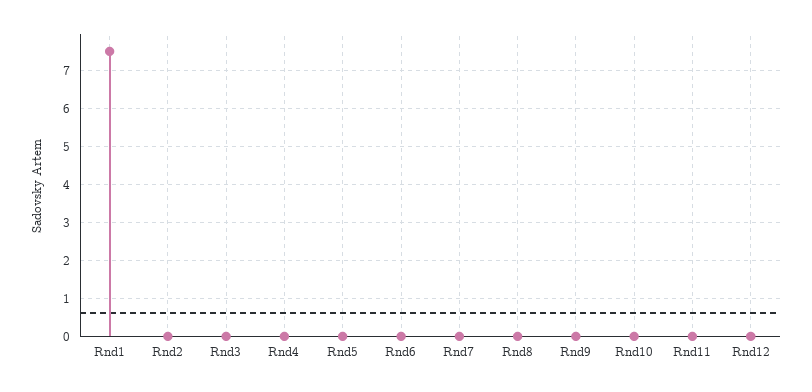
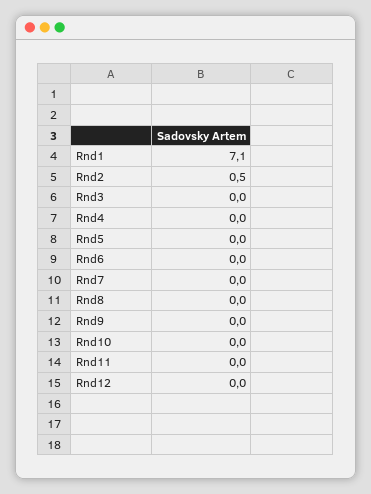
  {
-   "Rnd1": 7.5,
+   "Rnd1": 7.1,
-   "Rnd2": 0,
+   "Rnd2": 0.5,
    "Rnd3": 0,
    "Rnd4": 0,
    "Rnd5": 0,
    "Rnd6": 0,
    "Rnd7": 0,
    "Rnd8": 0,
    "Rnd9": 0,
    "Rnd10": 0,
    "Rnd11": 0,
    "Rnd12": 0
  }

